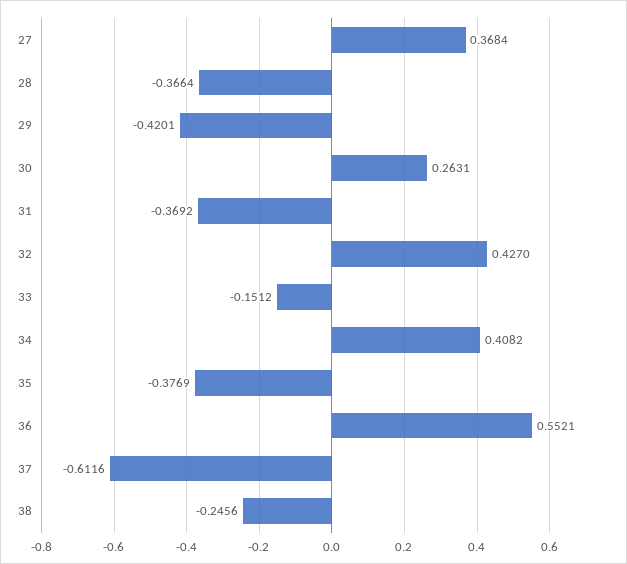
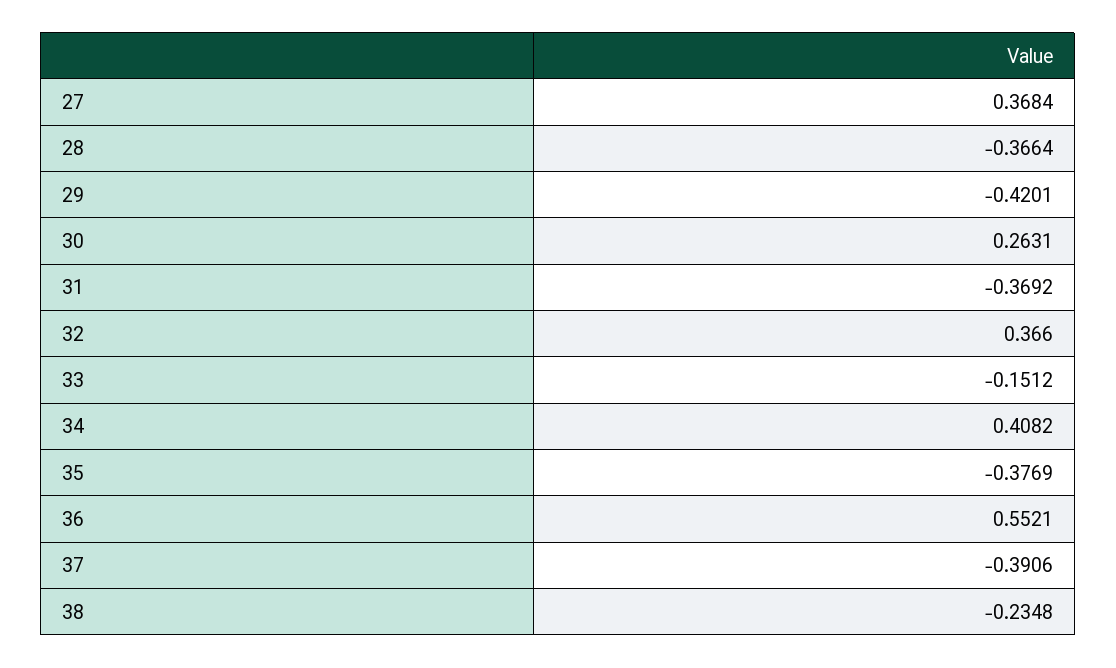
  {
    "27": 0.3684,
    "28": -0.3664,
    "29": -0.4201,
    "30": 0.2631,
    "31": -0.3692,
-   "32": 0.427,
+   "32": 0.366,
    "33": -0.1512,
    "34": 0.4082,
    "35": -0.3769,
    "36": 0.5521,
-   "37": -0.6116,
+   "37": -0.3906,
-   "38": -0.2456
+   "38": -0.2348
  }

